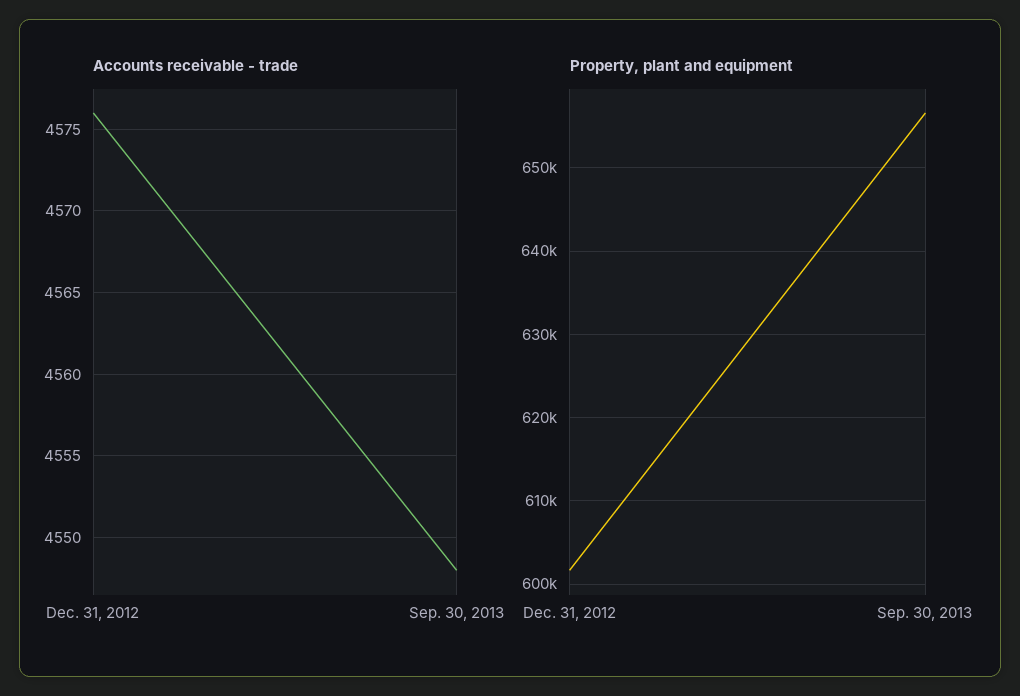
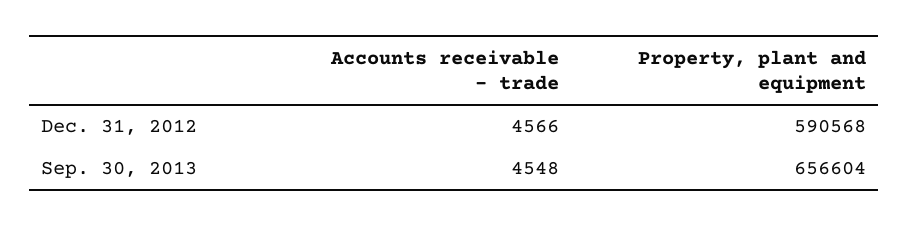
  {
    "Accounts receivable - trade": {
-     "Dec. 31, 2012": 4576,
+     "Dec. 31, 2012": 4566,
      "Sep. 30, 2013": 4548
    },
    "Property, plant and equipment": {
-     "Dec. 31, 2012": 602000,
+     "Dec. 31, 2012": 590568,
      "Sep. 30, 2013": 656604
    }
  }

